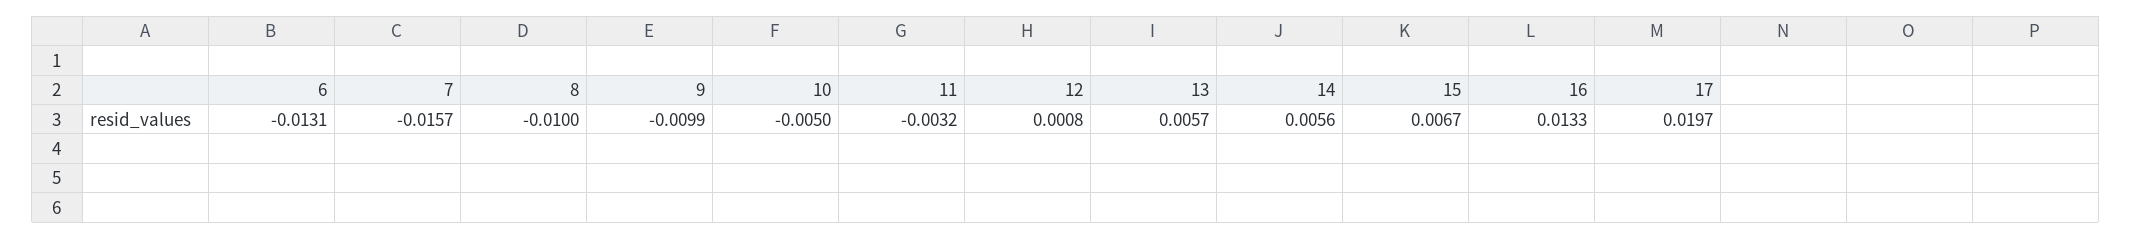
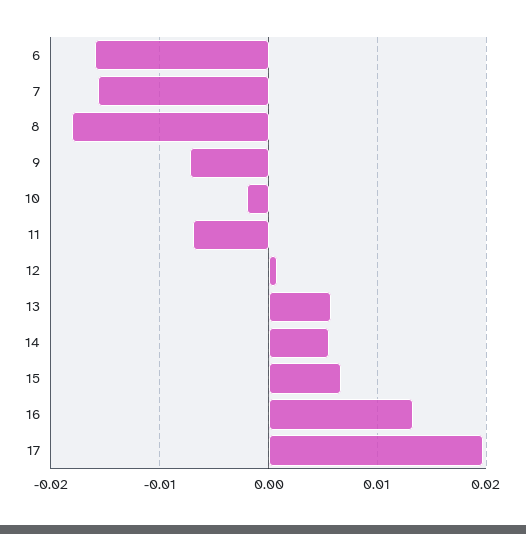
  {
-   "6": -0.0131,
+   "6": -0.016,
    "7": -0.0157,
-   "8": -0.01,
+   "8": -0.018,
-   "9": -0.0099,
+   "9": -0.007,
-   "10": -0.005,
+   "10": -0.002,
-   "11": -0.0032,
+   "11": -0.007,
    "12": 0.0008,
    "13": 0.0057,
    "14": 0.0056,
    "15": 0.0067,
    "16": 0.0133,
    "17": 0.0197
  }

